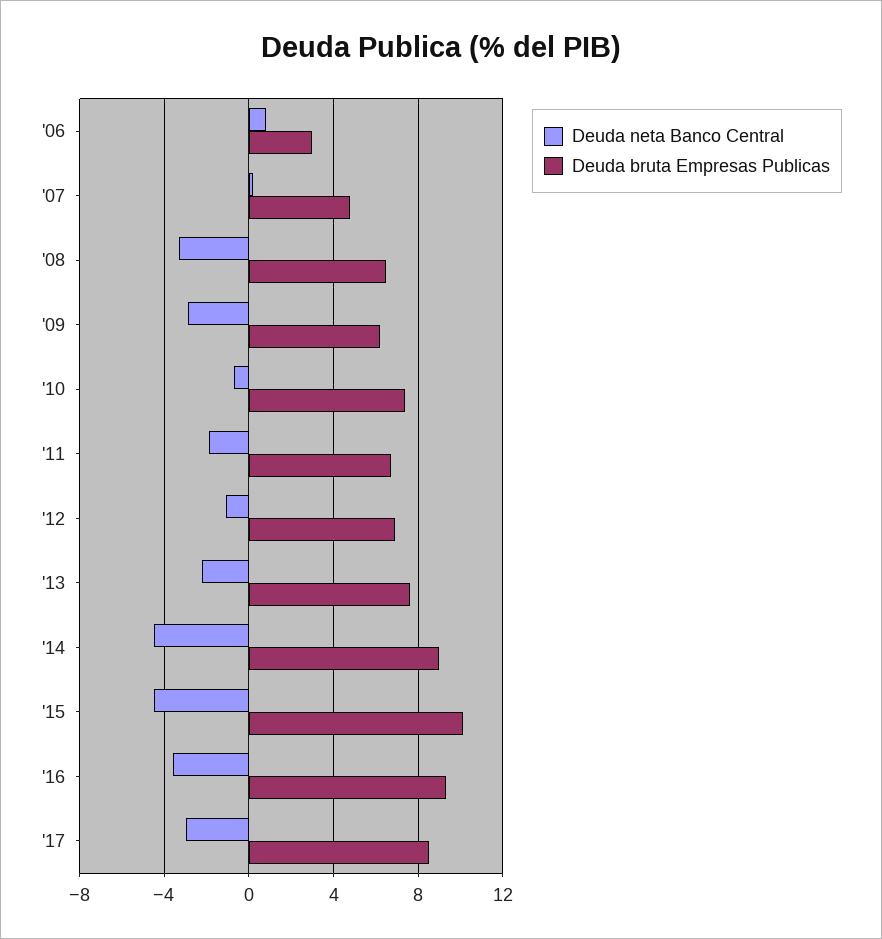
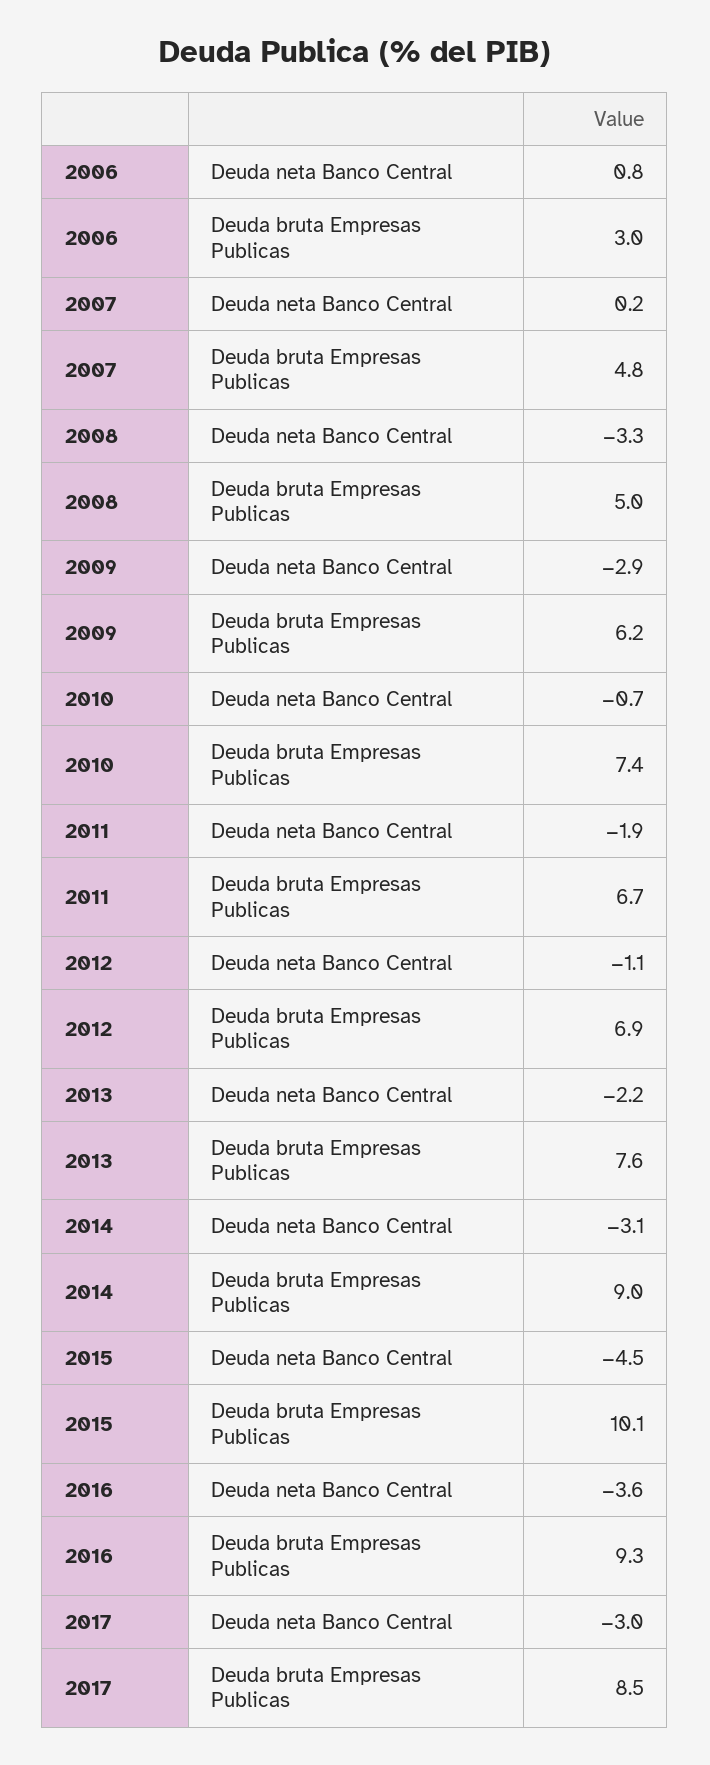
  {
    "Deuda neta Banco Central": {
      "'06": 0.8,
      "'07": 0.2,
      "'08": -3.3,
      "'09": -2.9,
      "'10": -0.7,
      "'11": -1.9,
      "'12": -1.1,
      "'13": -2.2,
-     "'14": -4.5,
+     "'14": -3.1,
      "'15": -4.5,
      "'16": -3.6,
      "'17": -3
    },
    "Deuda bruta Empresas Publicas": {
      "'06": 3,
      "'07": 4.8,
-     "'08": 6.5,
+     "'08": 5,
      "'09": 6.2,
      "'10": 7.4,
      "'11": 6.7,
      "'12": 6.9,
      "'13": 7.6,
      "'14": 9,
      "'15": 10.1,
      "'16": 9.3,
      "'17": 8.5
    }
  }

